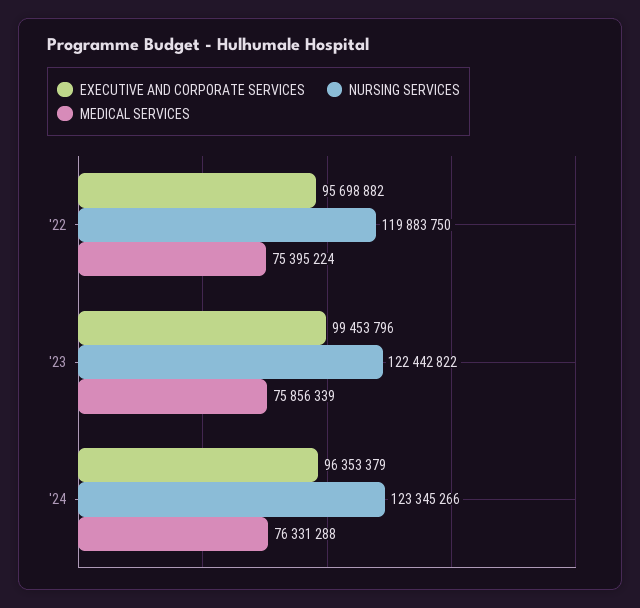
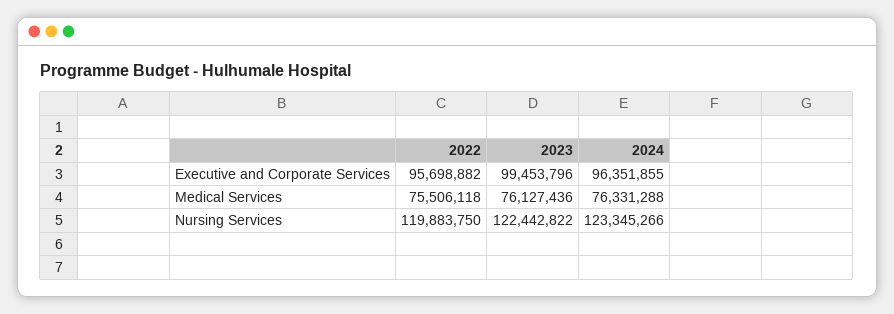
  {
    "EXECUTIVE AND CORPORATE SERVICES": {
      "'22": 95698882,
      "'23": 99453796,
-     "'24": 96353379
+     "'24": 96351855
    },
    "NURSING SERVICES": {
      "'22": 119883750,
      "'23": 122442822,
      "'24": 123345266
    },
    "MEDICAL SERVICES": {
-     "'22": 75395224,
+     "'22": 75506118,
-     "'23": 75856339,
+     "'23": 76127436,
      "'24": 76331288
    }
  }

